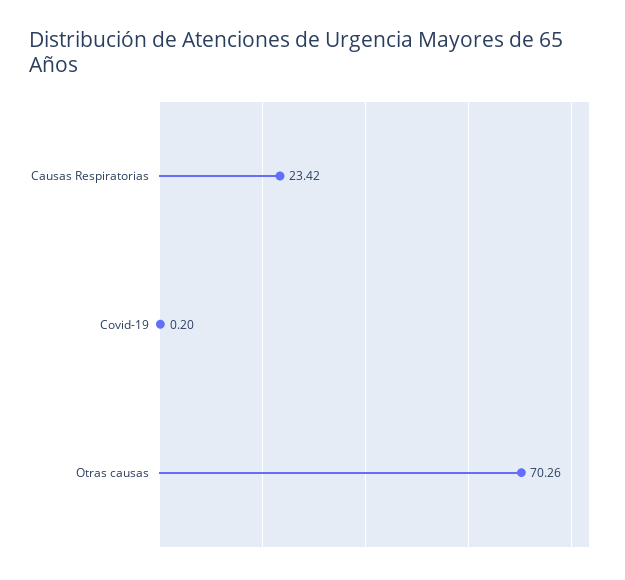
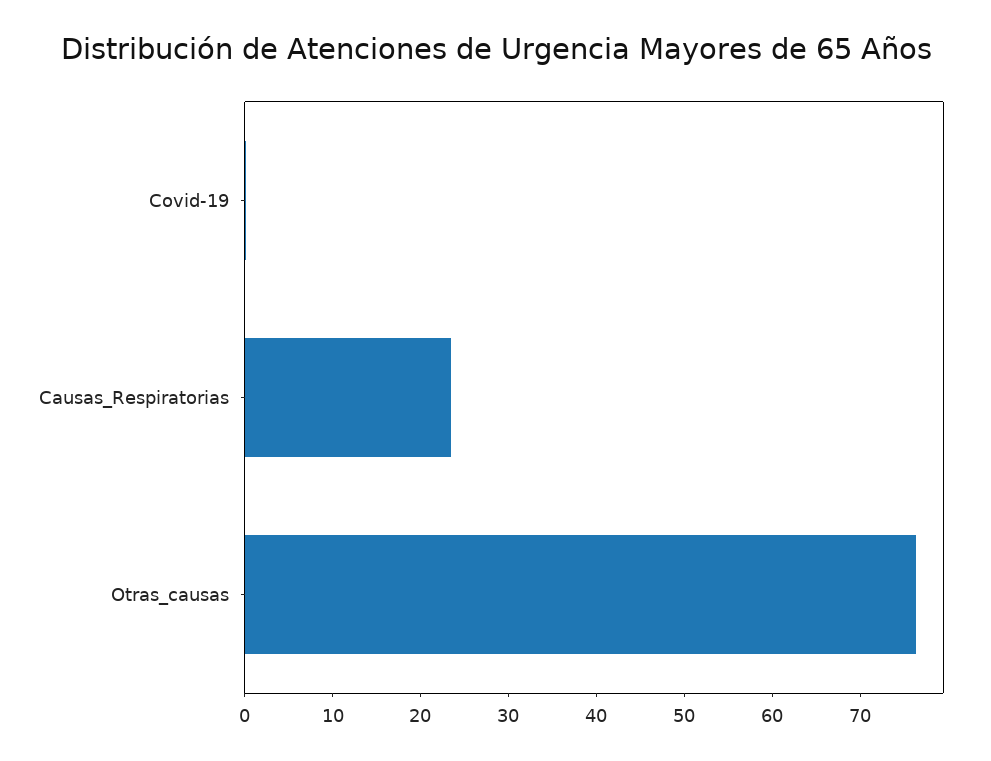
  {
    "Causas Respiratorias": 23.42,
    "Covid-19": 0.2,
-   "Otras causas": 70.26
+   "Otras causas": 76
  }

